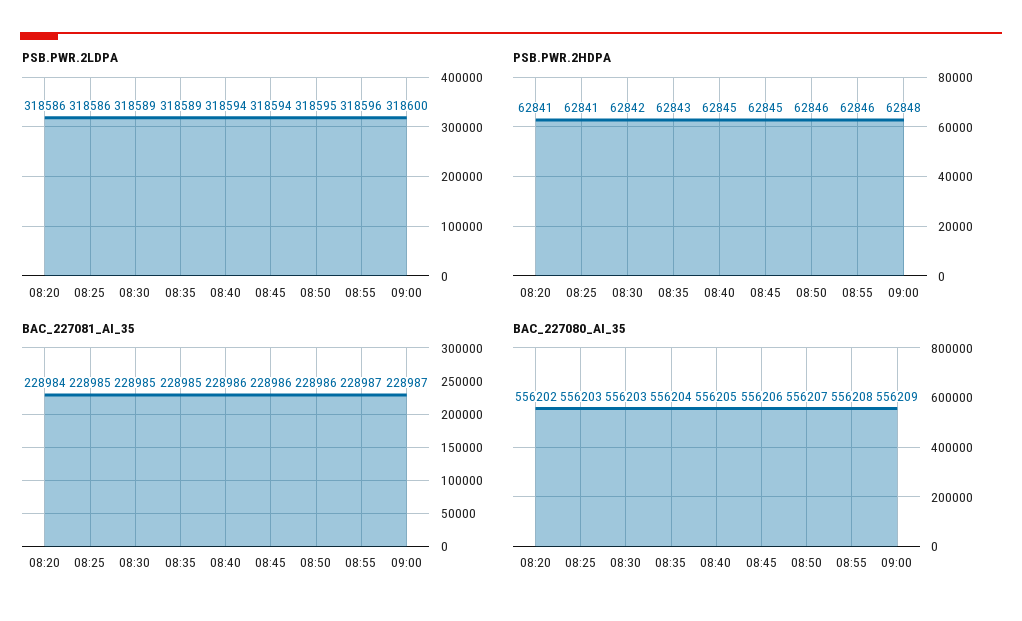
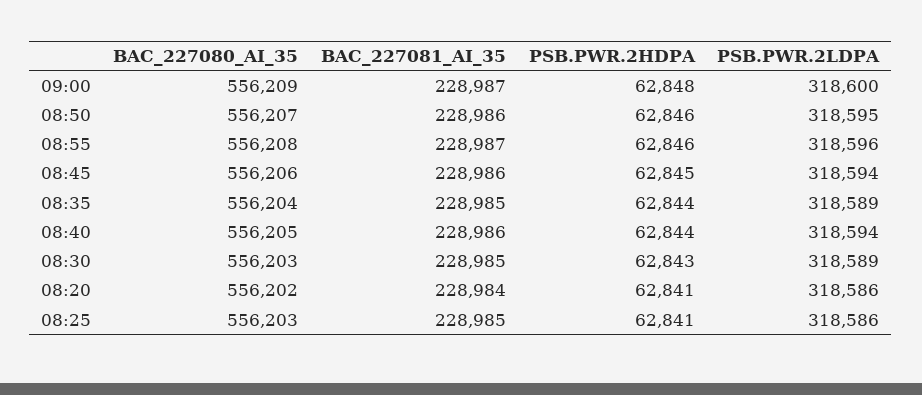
  {
    "PSB.PWR.2LDPA": {
      "08:20": 318586,
      "08:25": 318586,
      "08:30": 318589,
      "08:35": 318589,
      "08:40": 318594,
      "08:45": 318594,
      "08:50": 318595,
      "08:55": 318596,
      "09:00": 318600
    },
    "PSB.PWR.2HDPA": {
      "08:20": 62841,
      "08:25": 62841,
-     "08:30": 62842,
+     "08:30": 62843,
-     "08:35": 62843,
+     "08:35": 62844,
-     "08:40": 62845,
+     "08:40": 62844,
      "08:45": 62845,
      "08:50": 62846,
      "08:55": 62846,
      "09:00": 62848
    },
    "BAC_227081_AI_35": {
      "08:20": 228984,
      "08:25": 228985,
      "08:30": 228985,
      "08:35": 228985,
      "08:40": 228986,
      "08:45": 228986,
      "08:50": 228986,
      "08:55": 228987,
      "09:00": 228987
    },
    "BAC_227080_AI_35": {
      "08:20": 556202,
      "08:25": 556203,
      "08:30": 556203,
      "08:35": 556204,
      "08:40": 556205,
      "08:45": 556206,
      "08:50": 556207,
      "08:55": 556208,
      "09:00": 556209
    }
  }

